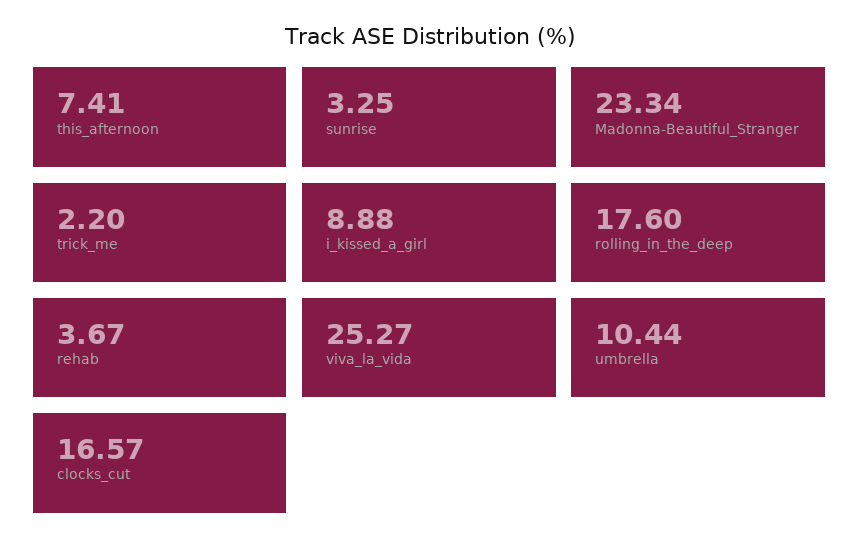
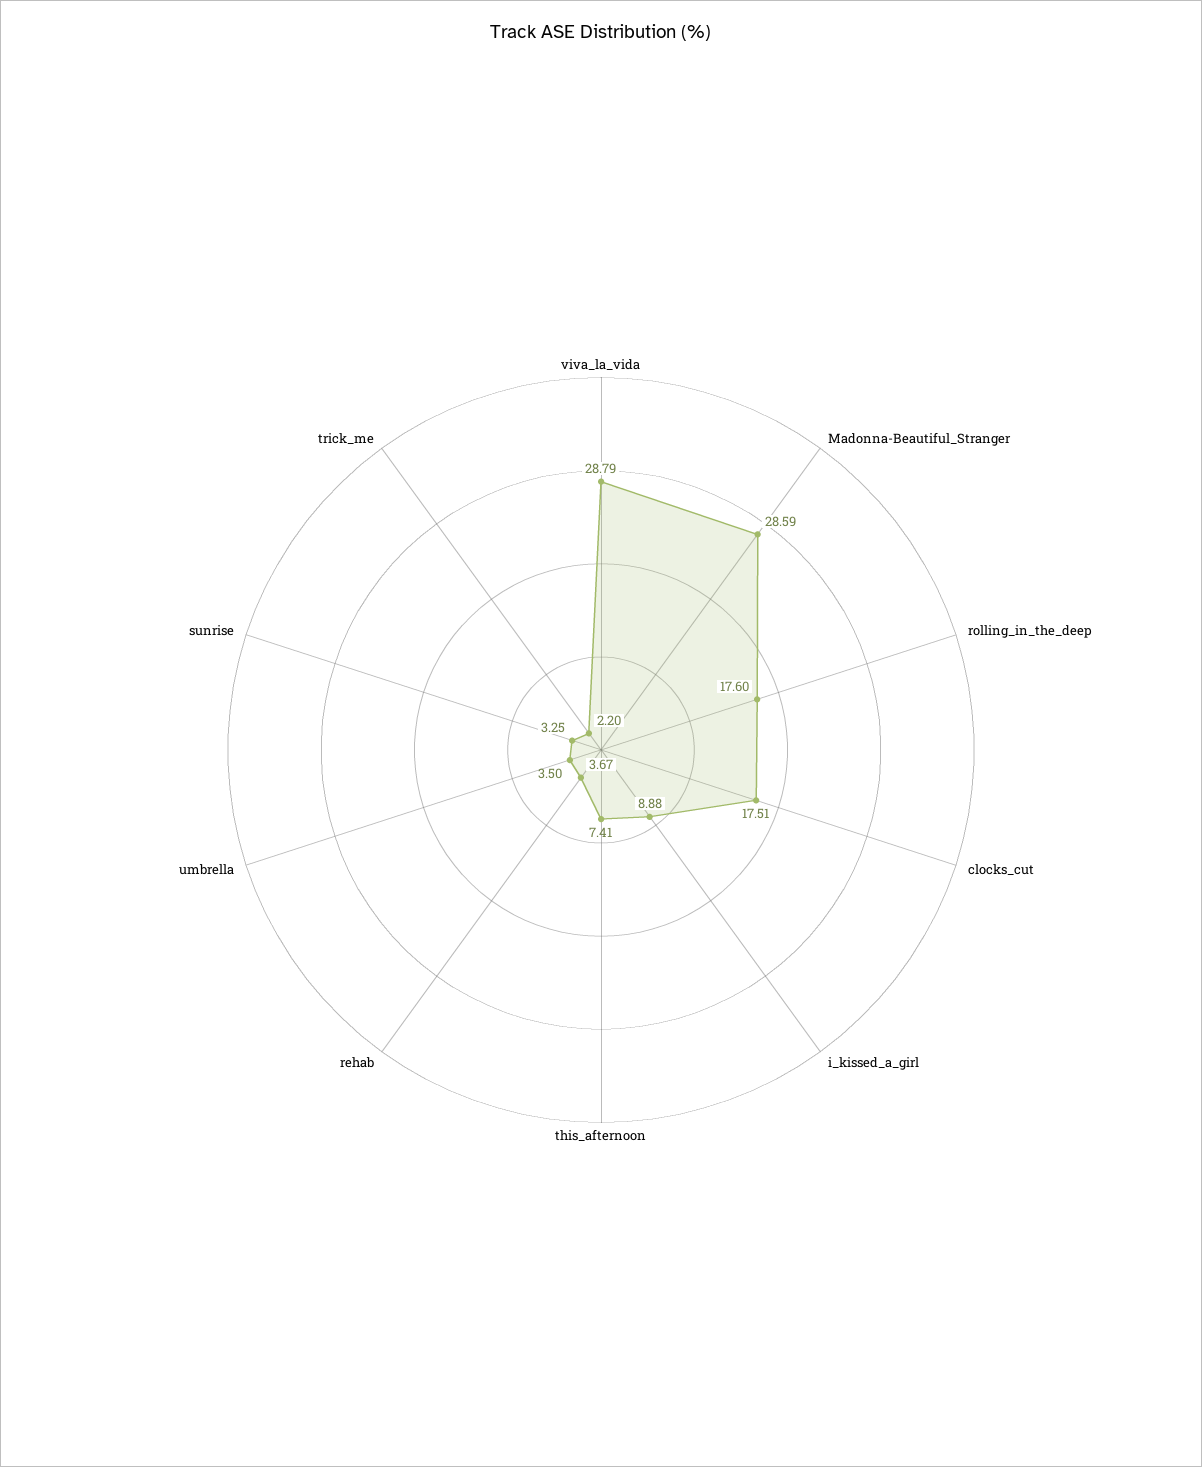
  {
    "this_afternoon": 7.41,
    "sunrise": 3.25,
-   "Madonna-Beautiful_Stranger": 23.34,
+   "Madonna-Beautiful_Stranger": 28.59,
    "trick_me": 2.2,
    "i_kissed_a_girl": 8.88,
    "rolling_in_the_deep": 17.6,
    "rehab": 3.67,
-   "viva_la_vida": 25.27,
+   "viva_la_vida": 28.79,
-   "umbrella": 10.44,
+   "umbrella": 3.5,
-   "clocks_cut": 16.57
+   "clocks_cut": 17.51
  }

